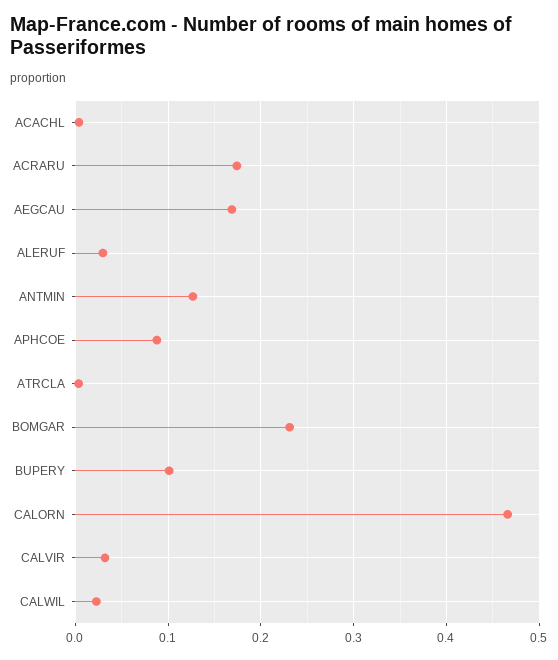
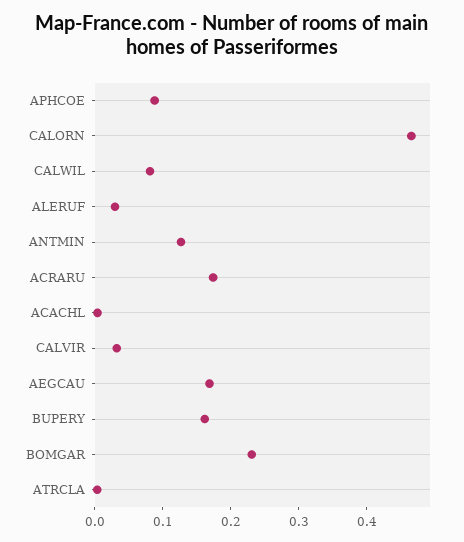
  {
    "ACACHL": 0,
    "ACRARU": 0.17,
    "AEGCAU": 0.17,
    "ALERUF": 0.03,
    "ANTMIN": 0.13,
    "APHCOE": 0.09,
    "ATRCLA": 0,
    "BOMGAR": 0.23,
-   "BUPERY": 0.1,
+   "BUPERY": 0.16,
    "CALORN": 0.47,
    "CALVIR": 0.03,
-   "CALWIL": 0.02
+   "CALWIL": 0.08
  }

